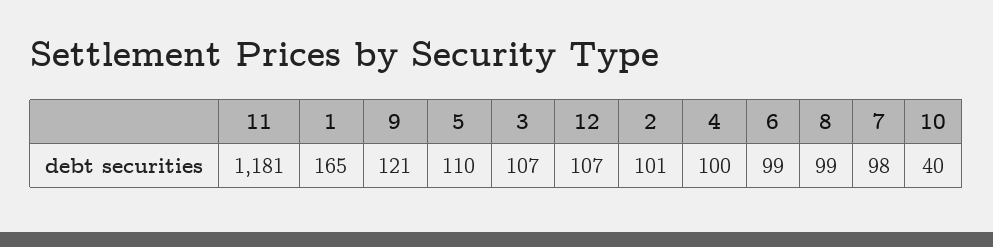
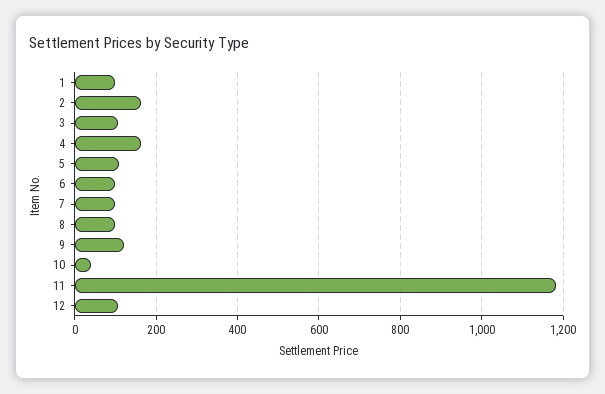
  {
    "11": 1181,
-   "1": 165,
+   "1": 100,
    "9": 121,
    "5": 110,
    "3": 107,
    "12": 107,
-   "2": 101,
+   "2": 160,
-   "4": 100,
+   "4": 160,
    "6": 99,
    "8": 99,
    "7": 98,
    "10": 40
  }

